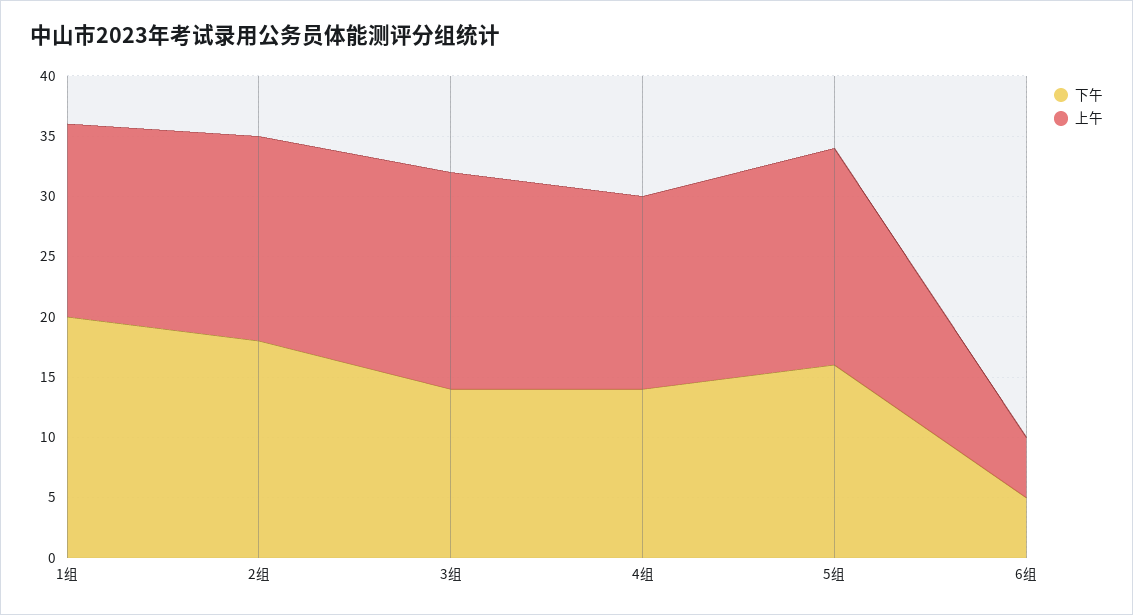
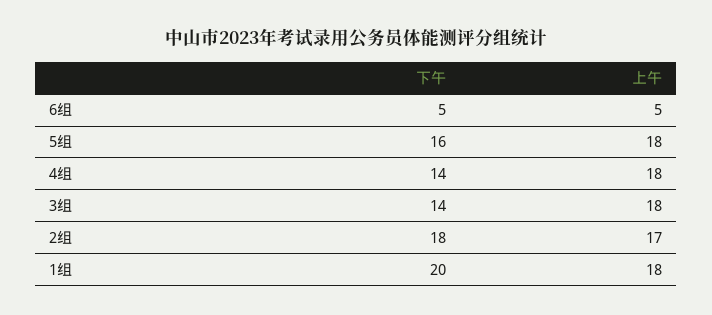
  {
    "下午": {
      "1组": 20,
      "2组": 18,
      "3组": 14,
      "4组": 14,
      "5组": 16,
      "6组": 5
    },
    "上午": {
-     "1组": 16,
+     "1组": 18,
      "2组": 17,
      "3组": 18,
-     "4组": 16,
+     "4组": 18,
      "5组": 18,
      "6组": 5
    }
  }

